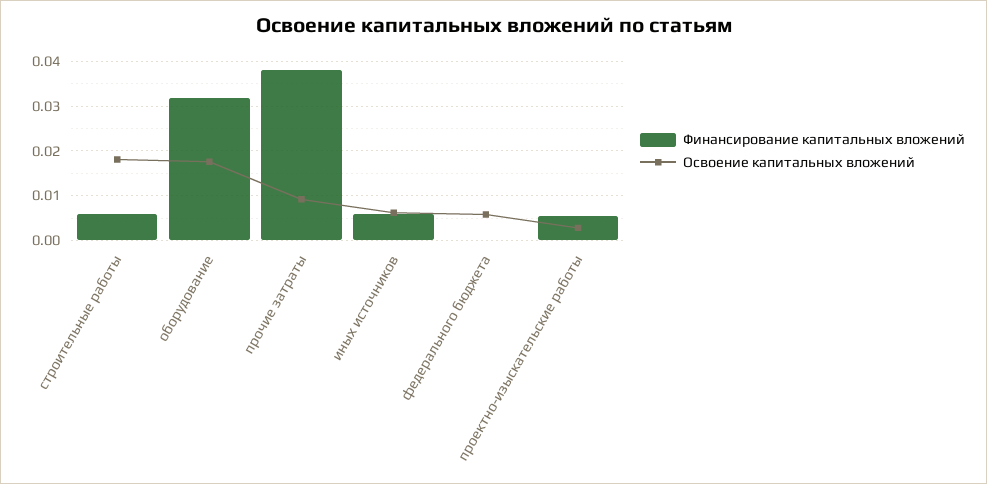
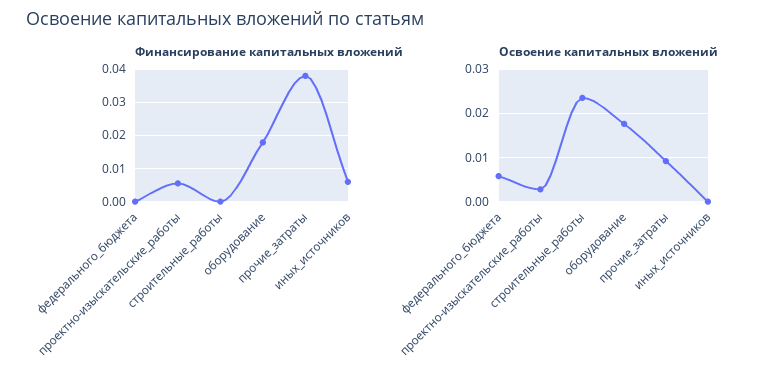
  {
    "Финансирование капитальных вложений": {
-     "строительные работы": 0.006,
+     "строительные работы": 0,
-     "оборудование": 0.032,
+     "оборудование": 0.018,
      "прочие затраты": 0.038,
      "иных источников": 0.006,
      "федерального бюджета": 0,
      "проектно-изыскательские работы": 0.006
    },
    "Освоение капитальных вложений": {
-     "строительные работы": 0.018,
+     "строительные работы": 0.024,
      "оборудование": 0.018,
      "прочие затраты": 0.01,
-     "иных источников": 0.006,
+     "иных источников": 0,
      "федерального бюджета": 0.006,
      "проектно-изыскательские работы": 0.002
    }
  }

